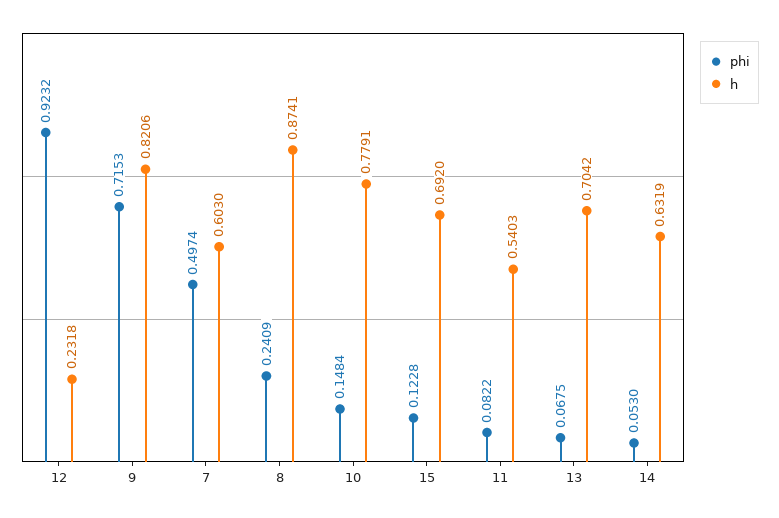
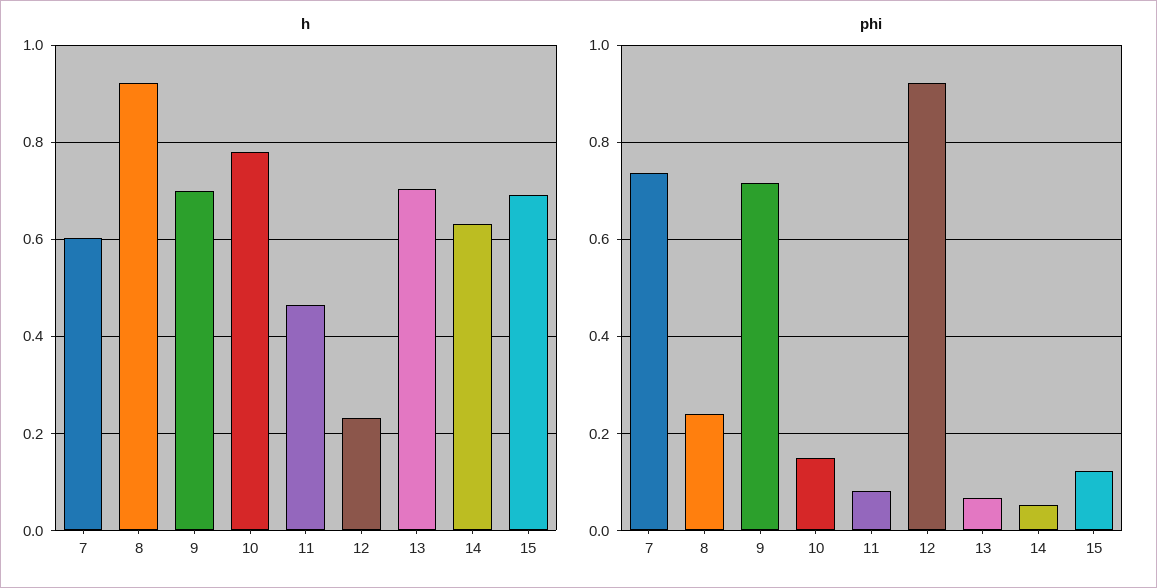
  {
    "phi": {
      "12": 0.9232,
      "9": 0.7153,
-     "7": 0.4974,
+     "7": 0.74,
      "8": 0.2409,
      "10": 0.1484,
      "15": 0.1228,
      "11": 0.0822,
      "13": 0.0675,
      "14": 0.053
    },
    "h": {
      "12": 0.2318,
-     "9": 0.8206,
+     "9": 0.7,
      "7": 0.603,
-     "8": 0.8741,
+     "8": 0.92,
      "10": 0.7791,
      "15": 0.692,
-     "11": 0.5403,
+     "11": 0.46,
      "13": 0.7042,
      "14": 0.6319
    }
  }

